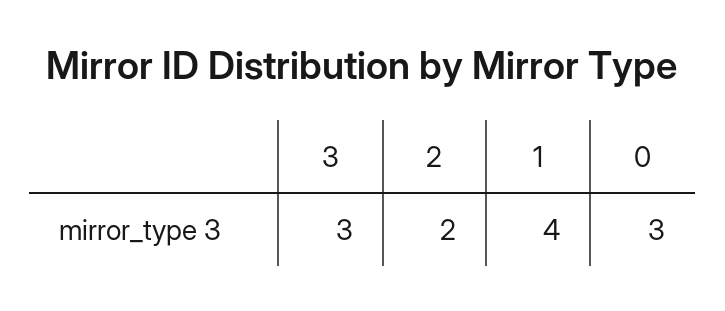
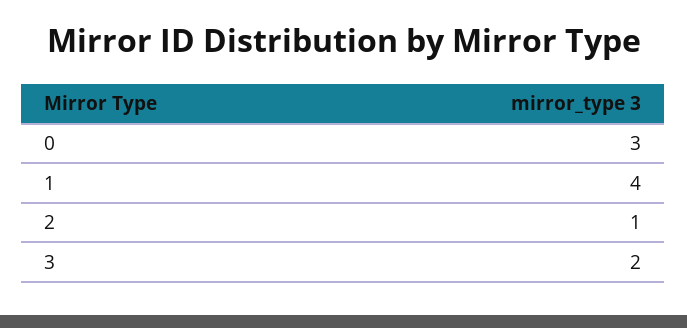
  {
-   "3": 3,
+   "3": 2,
-   "2": 2,
+   "2": 1,
    "1": 4,
    "0": 3
  }

